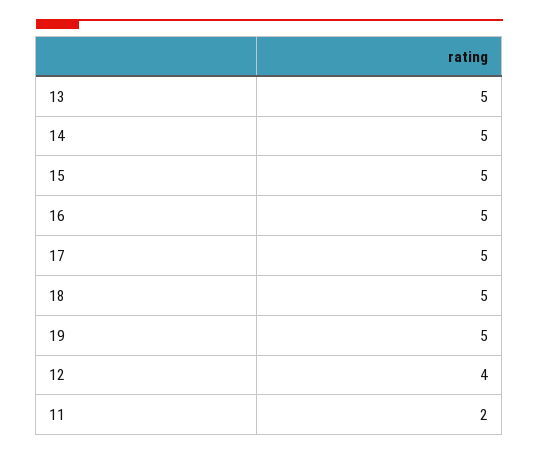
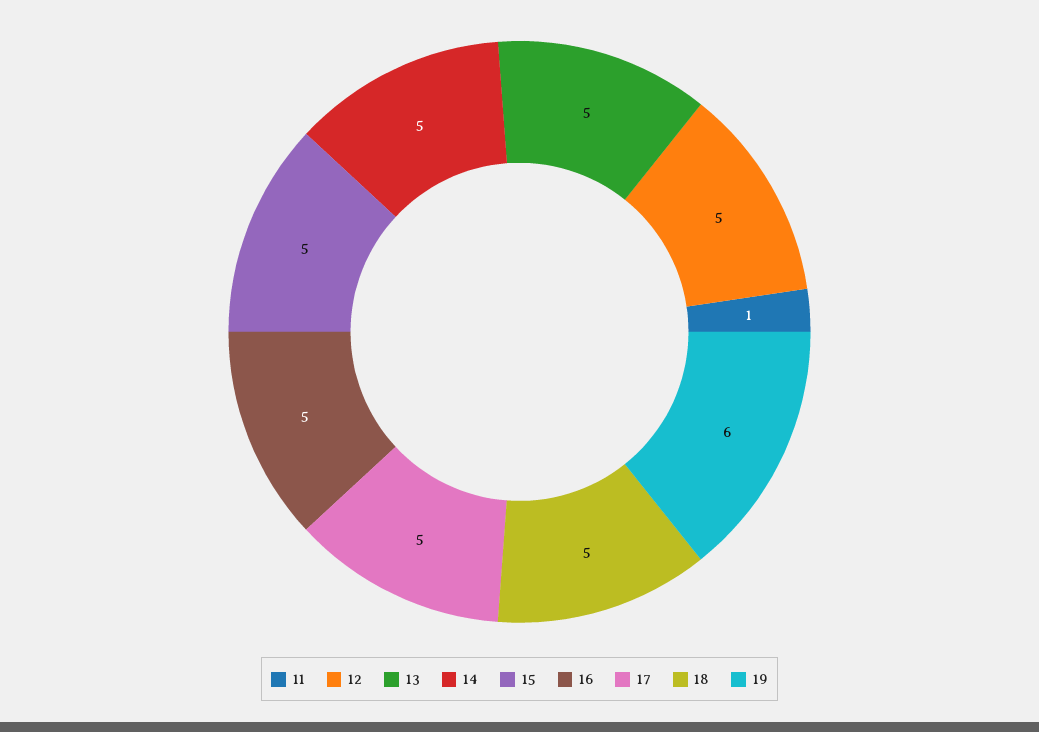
  {
    "13": 5,
    "14": 5,
    "15": 5,
    "16": 5,
    "17": 5,
    "18": 5,
-   "19": 5,
+   "19": 6,
-   "12": 4,
+   "12": 5,
-   "11": 2
+   "11": 1
  }

